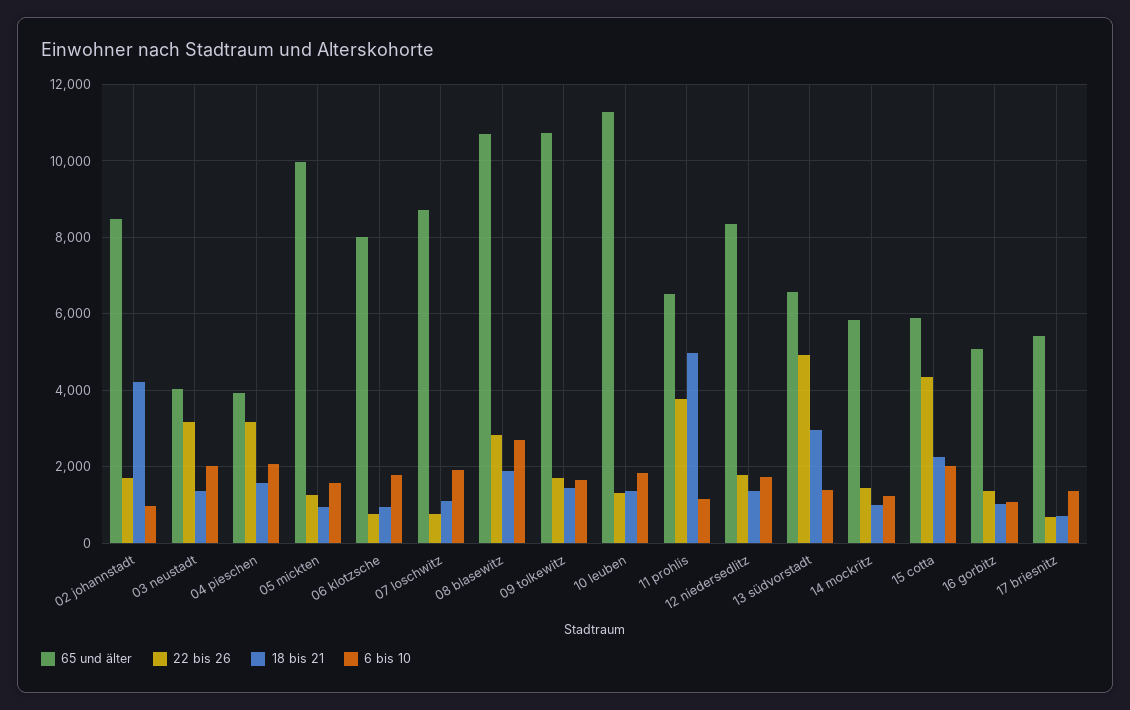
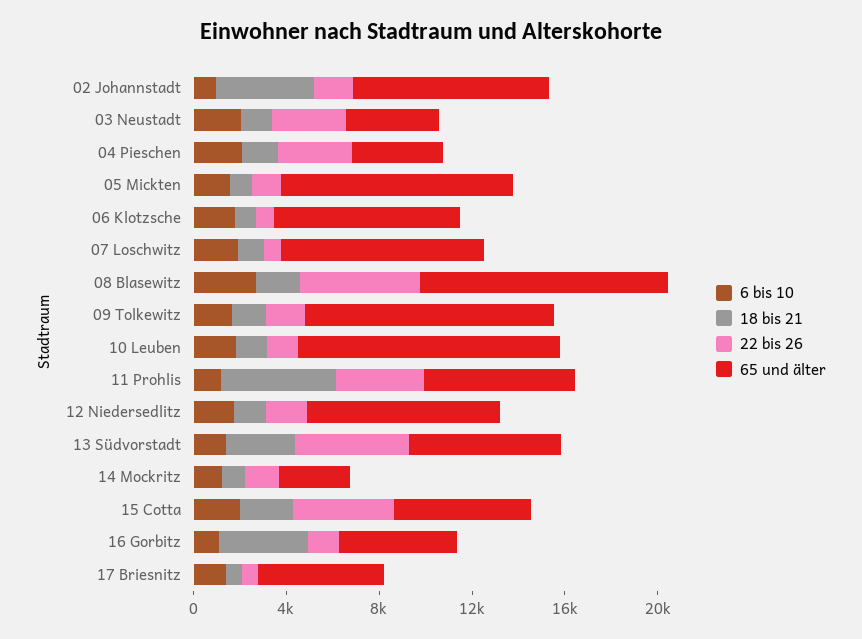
  {
    "65 und älter": {
      "02 johannstadt": 8400,
      "03 neustadt": 4000,
      "04 pieschen": 4000,
      "05 mickten": 10000,
      "06 klotzsche": 8000,
      "07 loschwitz": 8800,
      "08 blasewitz": 10800,
      "09 tolkewitz": 10800,
      "10 leuben": 11200,
      "11 prohlis": 6600,
      "12 niedersedlitz": 8400,
      "13 südvorstadt": 6600,
-     "14 mockritz": 5800,
+     "14 mockritz": 3000,
      "15 cotta": 5800,
      "16 gorbitz": 5000,
      "17 briesnitz": 5400
    },
    "22 bis 26": {
      "02 johannstadt": 1600,
      "03 neustadt": 3200,
      "04 pieschen": 3200,
      "05 mickten": 1200,
      "06 klotzsche": 800,
      "07 loschwitz": 800,
-     "08 blasewitz": 2800,
+     "08 blasewitz": 5000,
      "09 tolkewitz": 1800,
      "10 leuben": 1400,
      "11 prohlis": 3800,
      "12 niedersedlitz": 1800,
      "13 südvorstadt": 5000,
      "14 mockritz": 1400,
      "15 cotta": 4400,
      "16 gorbitz": 1400,
      "17 briesnitz": 600
    },
    "18 bis 21": {
      "02 johannstadt": 4200,
      "03 neustadt": 1400,
      "04 pieschen": 1600,
      "05 mickten": 1000,
      "06 klotzsche": 1000,
      "07 loschwitz": 1000,
      "08 blasewitz": 1800,
      "09 tolkewitz": 1400,
      "10 leuben": 1400,
      "11 prohlis": 5000,
      "12 niedersedlitz": 1400,
      "13 südvorstadt": 3000,
      "14 mockritz": 1000,
      "15 cotta": 2200,
-     "16 gorbitz": 1000,
+     "16 gorbitz": 4000,
      "17 briesnitz": 800
    },
    "6 bis 10": {
      "02 johannstadt": 1000,
      "03 neustadt": 2000,
      "04 pieschen": 2000,
      "05 mickten": 1600,
      "06 klotzsche": 1800,
      "07 loschwitz": 2000,
      "08 blasewitz": 2600,
      "09 tolkewitz": 1600,
      "10 leuben": 1800,
      "11 prohlis": 1200,
      "12 niedersedlitz": 1800,
      "13 südvorstadt": 1400,
      "14 mockritz": 1200,
      "15 cotta": 2000,
      "16 gorbitz": 1000,
      "17 briesnitz": 1400
    }
  }

